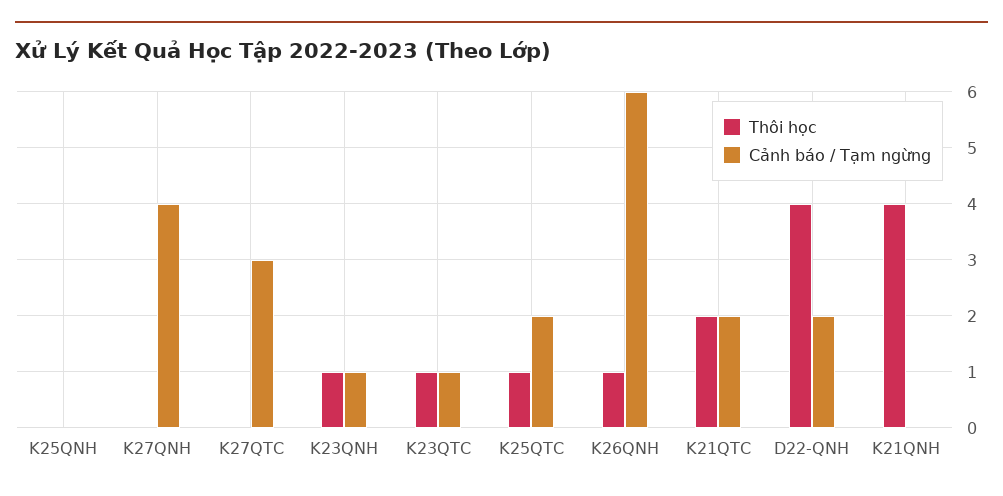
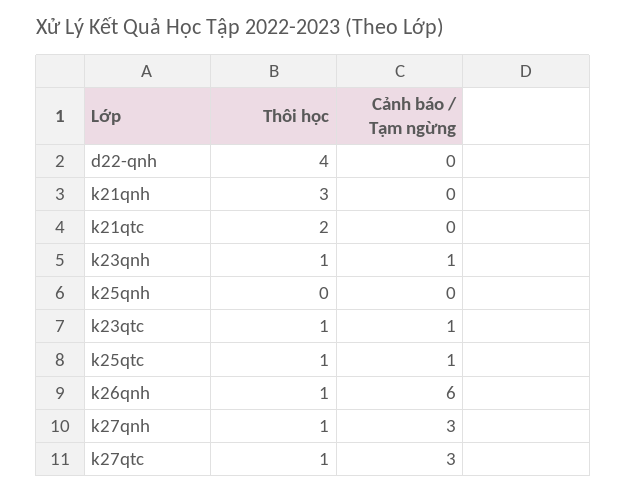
  {
    "Thôi học": {
      "K25QNH": 0,
-     "K27QNH": 0,
+     "K27QNH": 1,
-     "K27QTC": 0,
+     "K27QTC": 1,
      "K23QNH": 1,
      "K23QTC": 1,
      "K25QTC": 1,
      "K26QNH": 1,
      "K21QTC": 2,
      "D22-QNH": 4,
-     "K21QNH": 4
+     "K21QNH": 3
    },
    "Cảnh báo / Tạm ngừng": {
      "K25QNH": 0,
-     "K27QNH": 4,
+     "K27QNH": 3,
      "K27QTC": 3,
      "K23QNH": 1,
      "K23QTC": 1,
-     "K25QTC": 2,
+     "K25QTC": 1,
      "K26QNH": 6,
-     "K21QTC": 2,
+     "K21QTC": 0,
-     "D22-QNH": 2,
+     "D22-QNH": 0,
      "K21QNH": 0
    }
  }

